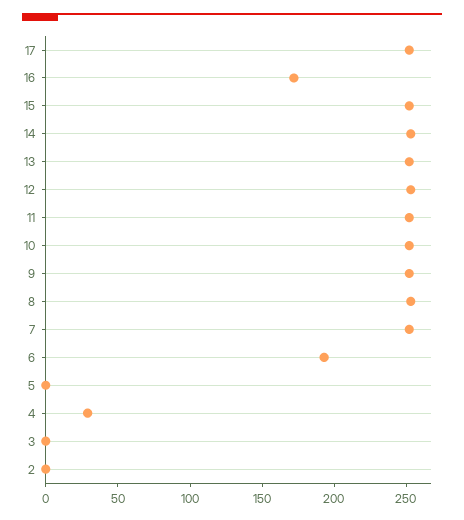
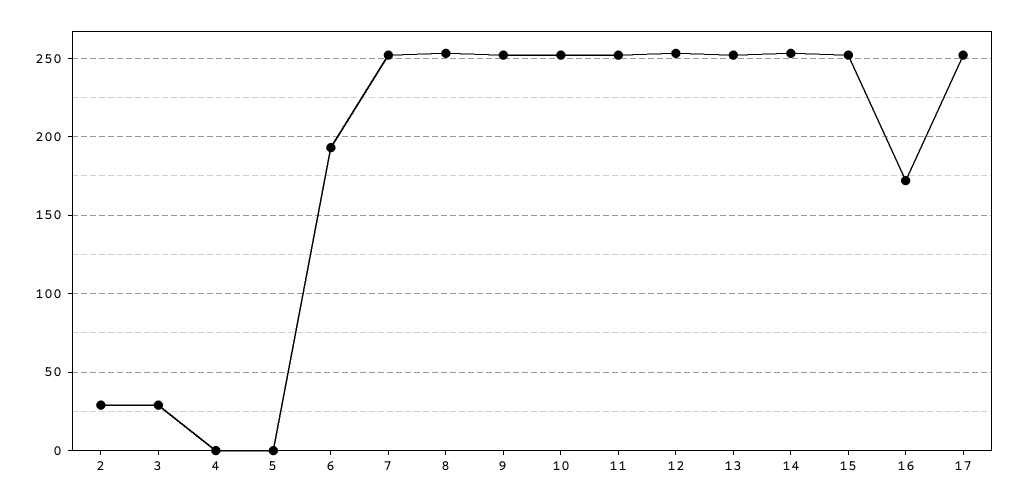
  {
    "17": 250,
    "16": 170,
    "15": 250,
    "14": 255,
    "13": 250,
    "12": 255,
    "11": 250,
    "10": 250,
    "9": 250,
    "8": 255,
    "7": 250,
    "6": 195,
    "5": 0,
-   "4": 30,
+   "4": 0,
-   "3": 0,
+   "3": 30,
-   "2": 0
+   "2": 30
  }

